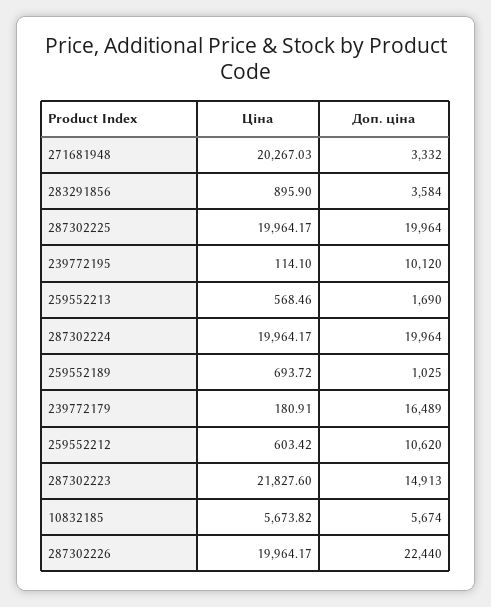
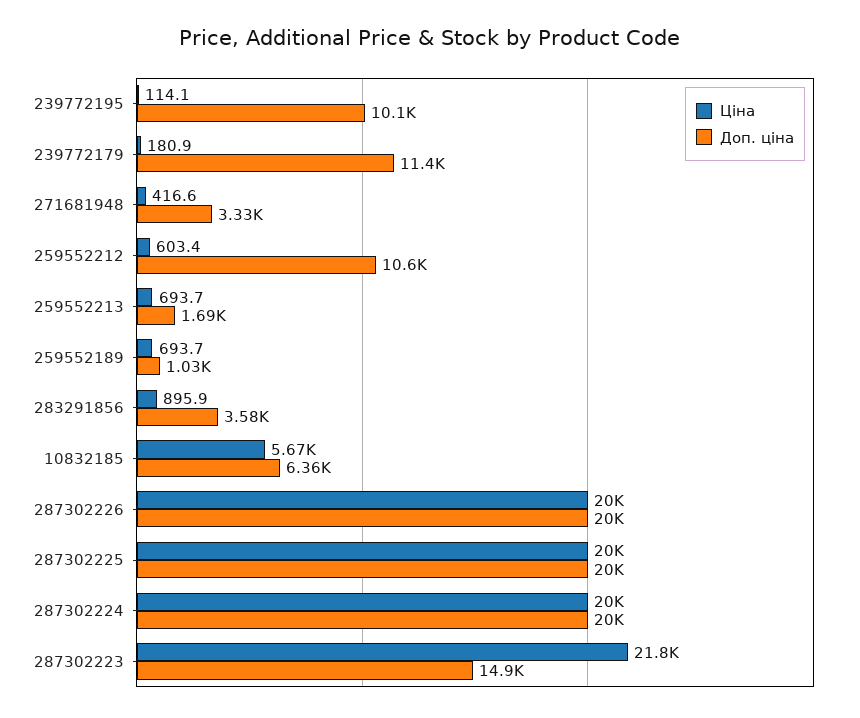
  {
    "Ціна": {
-     "271681948": 20267.03,
+     "271681948": 416.6,
      "283291856": 895.9,
      "287302225": 19964.17,
      "239772195": 114.1,
-     "259552213": 568.46,
+     "259552213": 693.7,
      "287302224": 19964.17,
      "259552189": 693.72,
      "239772179": 180.91,
      "259552212": 603.42,
      "287302223": 21827.6,
      "10832185": 5673.82,
      "287302226": 19964.17
    },
    "Доп. ціна": {
      "271681948": 3332,
      "283291856": 3584,
      "287302225": 19964,
      "239772195": 10120,
      "259552213": 1690,
      "287302224": 19964,
      "259552189": 1025,
-     "239772179": 16489,
+     "239772179": 11400,
      "259552212": 10620,
      "287302223": 14913,
-     "10832185": 5674,
+     "10832185": 6360,
-     "287302226": 22440
+     "287302226": 20000
    }
  }

